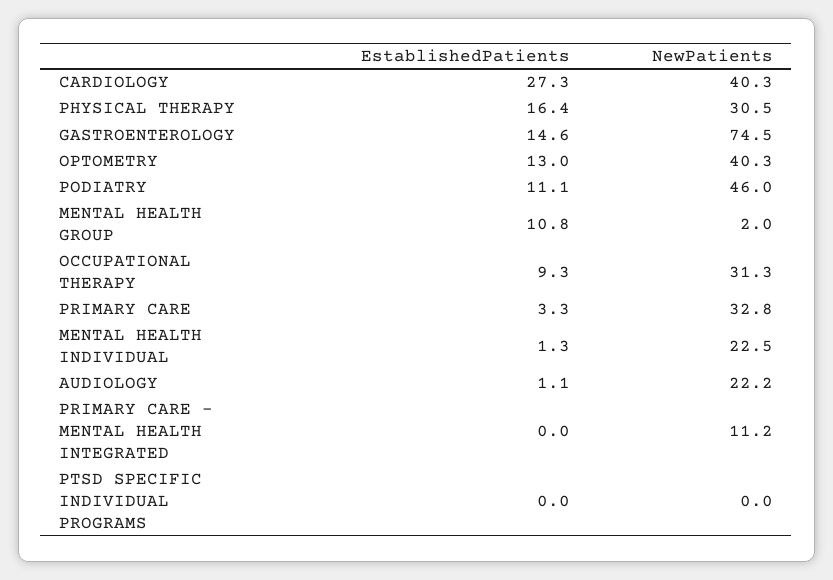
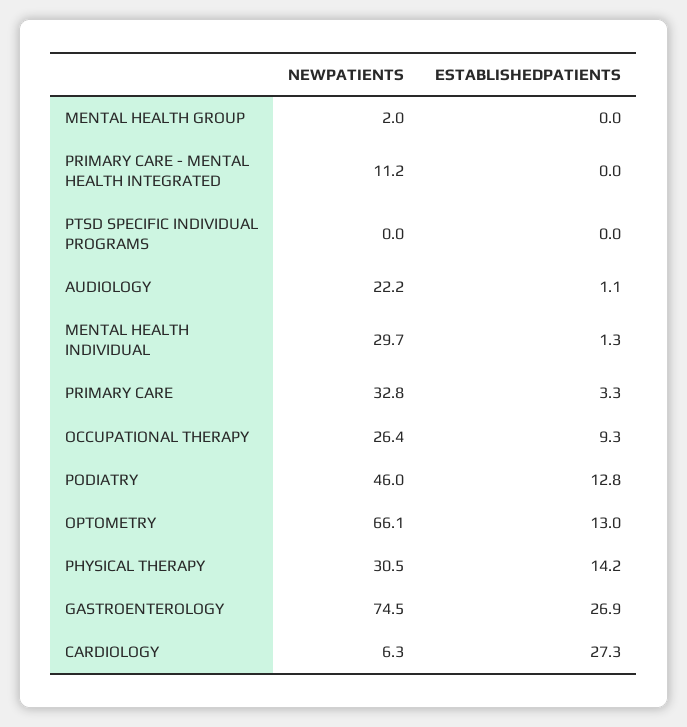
  {
    "EstablishedPatients": {
      "CARDIOLOGY": 27.3,
-     "PHYSICAL THERAPY": 16.4,
+     "PHYSICAL THERAPY": 14.2,
-     "GASTROENTEROLOGY": 14.6,
+     "GASTROENTEROLOGY": 26.9,
      "OPTOMETRY": 13,
-     "PODIATRY": 11.1,
+     "PODIATRY": 12.8,
-     "MENTAL HEALTH GROUP": 10.8,
+     "MENTAL HEALTH GROUP": 0,
      "OCCUPATIONAL THERAPY": 9.3,
      "PRIMARY CARE": 3.3,
      "MENTAL HEALTH INDIVIDUAL": 1.3,
      "AUDIOLOGY": 1.1,
      "PRIMARY CARE - MENTAL HEALTH INTEGRATED": 0,
      "PTSD SPECIFIC INDIVIDUAL PROGRAMS": 0
    },
    "NewPatients": {
-     "CARDIOLOGY": 40.3,
+     "CARDIOLOGY": 6.3,
      "PHYSICAL THERAPY": 30.5,
      "GASTROENTEROLOGY": 74.5,
-     "OPTOMETRY": 40.3,
+     "OPTOMETRY": 66.1,
      "PODIATRY": 46,
      "MENTAL HEALTH GROUP": 2,
-     "OCCUPATIONAL THERAPY": 31.3,
+     "OCCUPATIONAL THERAPY": 26.4,
      "PRIMARY CARE": 32.8,
-     "MENTAL HEALTH INDIVIDUAL": 22.5,
+     "MENTAL HEALTH INDIVIDUAL": 29.7,
      "AUDIOLOGY": 22.2,
      "PRIMARY CARE - MENTAL HEALTH INTEGRATED": 11.2,
      "PTSD SPECIFIC INDIVIDUAL PROGRAMS": 0
    }
  }

